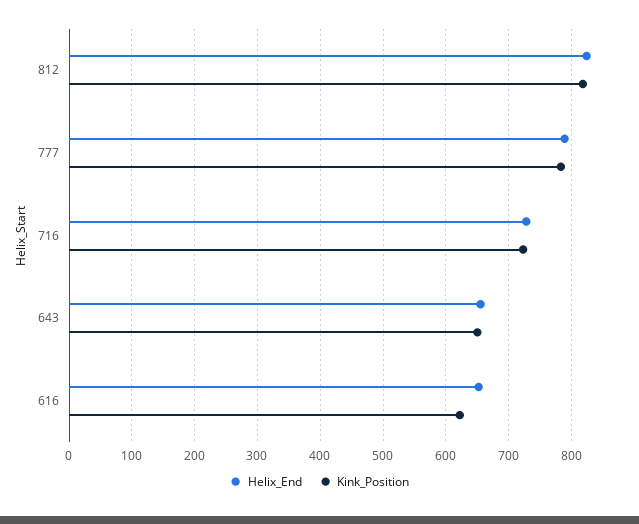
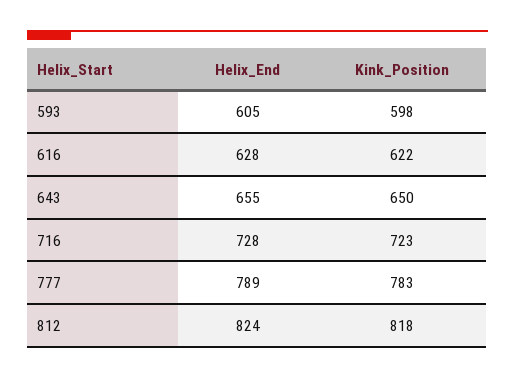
  {
    "Helix_End": {
      "812": 824,
      "777": 789,
      "716": 728,
      "643": 655,
-     "616": 650
+     "616": 628,
+     "593": 605
    },
    "Kink_Position": {
      "812": 818,
      "777": 783,
      "716": 723,
      "643": 650,
-     "616": 622
+     "616": 622,
+     "593": 598
    }
  }

